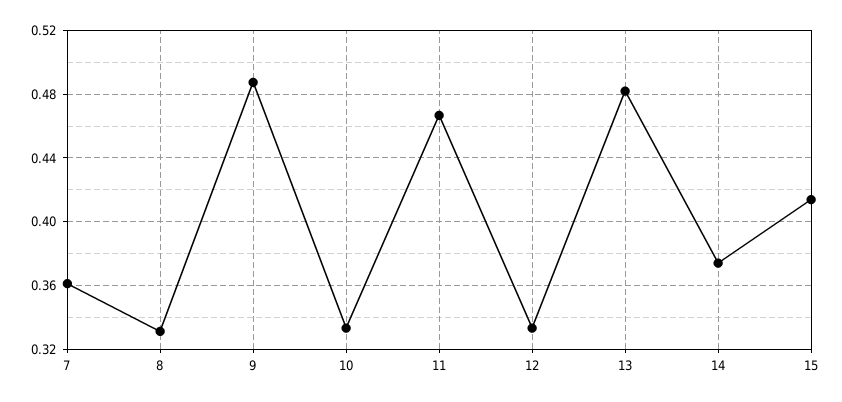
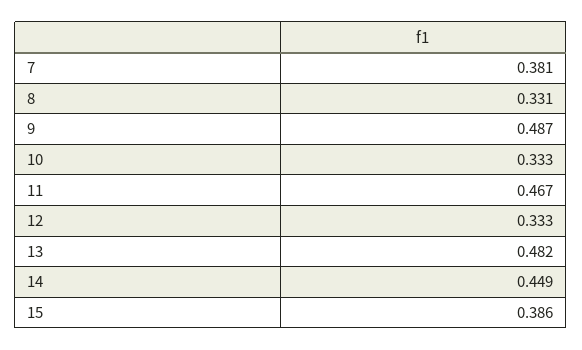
  {
-   "7": 0.36,
+   "7": 0.381,
    "8": 0.331,
    "9": 0.487,
    "10": 0.333,
    "11": 0.467,
    "12": 0.333,
    "13": 0.482,
-   "14": 0.375,
+   "14": 0.449,
-   "15": 0.415
+   "15": 0.386
  }

